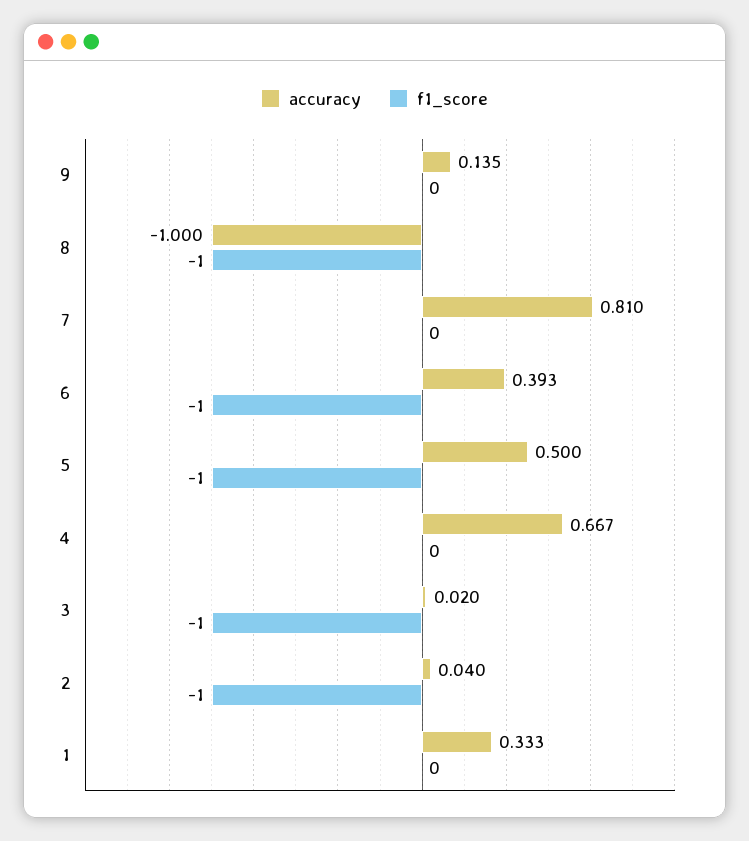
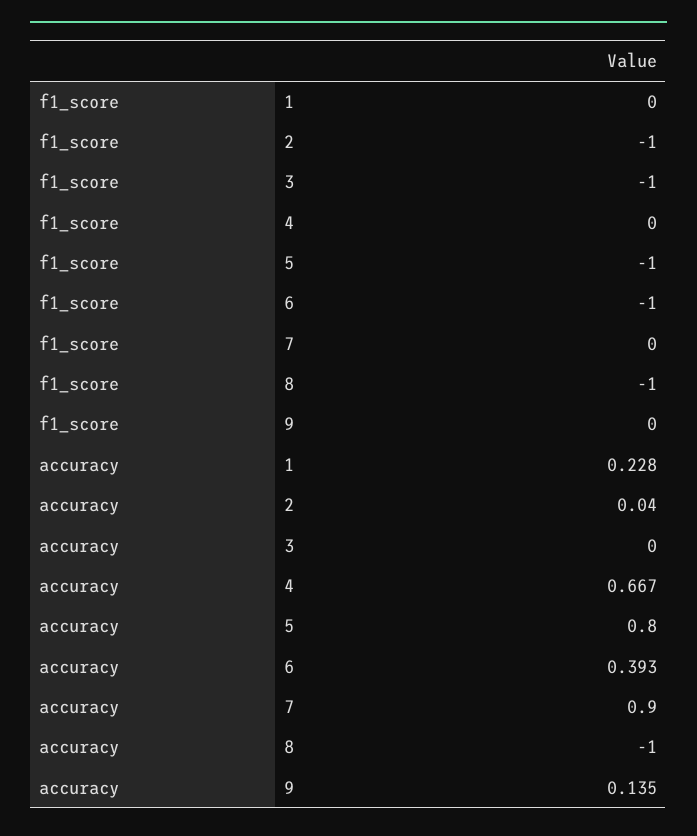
  {
    "accuracy": {
      "9": 0.135,
      "8": -1,
-     "7": 0.81,
+     "7": 0.9,
      "6": 0.393,
-     "5": 0.5,
+     "5": 0.8,
      "4": 0.667,
-     "3": 0.02,
+     "3": 0,
      "2": 0.04,
-     "1": 0.333
+     "1": 0.228
    },
    "f1_score": {
      "9": 0,
      "8": -1,
      "7": 0,
      "6": -1,
      "5": -1,
      "4": 0,
      "3": -1,
      "2": -1,
      "1": 0
    }
  }

